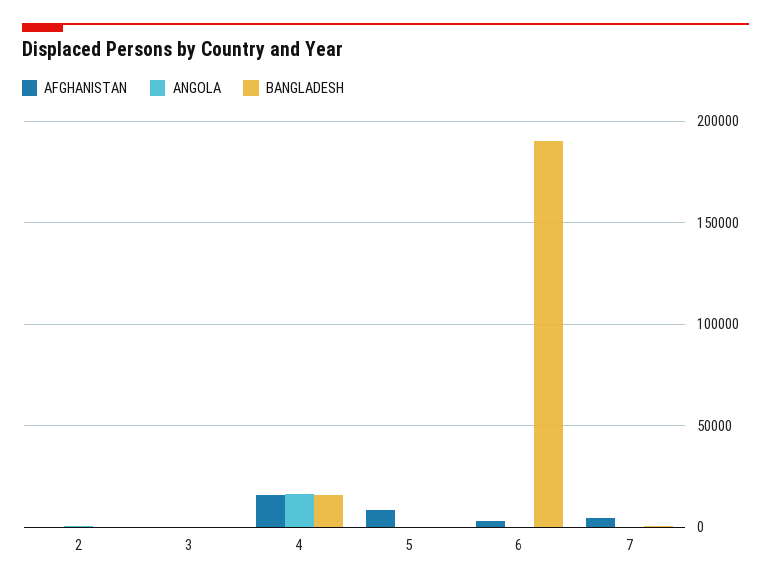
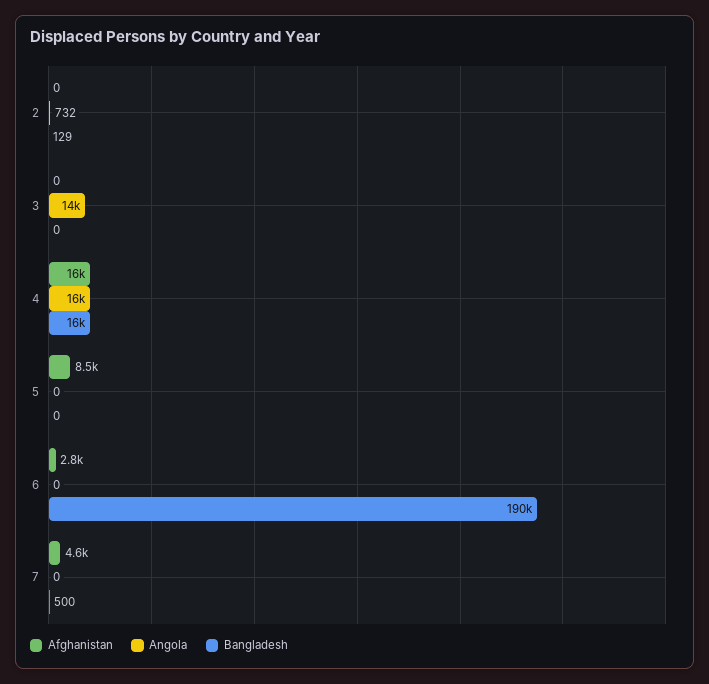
  {
    "AFGHANISTAN": {
      "2": 0,
      "3": 0,
      "4": 16000,
      "5": 8500,
      "6": 2800,
      "7": 4600
    },
    "ANGOLA": {
      "2": 732,
-     "3": 0,
+     "3": 14000,
      "4": 16000,
      "5": 0,
      "6": 0,
      "7": 0
    },
    "BANGLADESH": {
      "2": 129,
      "3": 0,
      "4": 16000,
      "5": 0,
      "6": 190000,
      "7": 500
    }
  }

